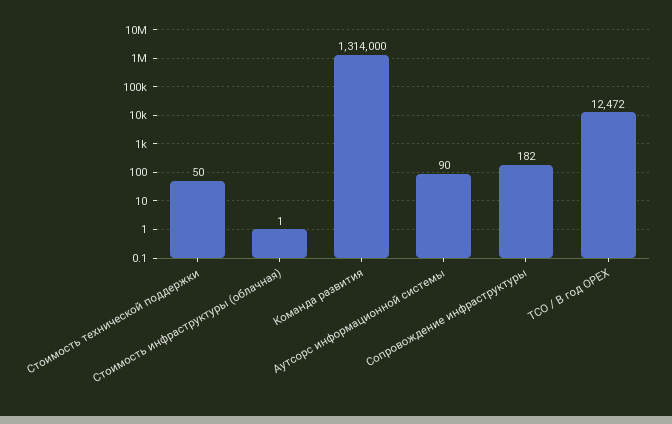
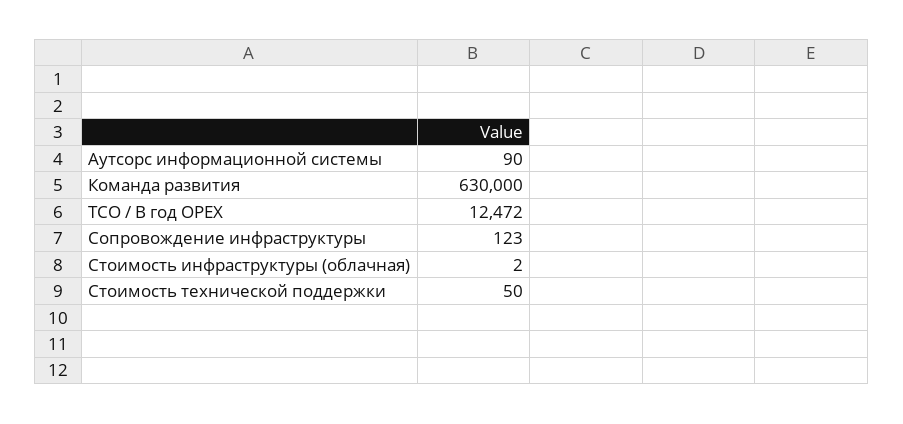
  {
    "Стоимость технической поддержки": 50,
-   "Стоимость инфраструктуры (облачная)": 1,
+   "Стоимость инфраструктуры (облачная)": 2,
-   "Команда развития": 1314000,
+   "Команда развития": 630000,
    "Аутсорс информационной системы": 90,
-   "Сопровождение инфраструктуры": 182,
+   "Сопровождение инфраструктуры": 123,
    "ТСО / В год OPEX": 12472
  }

